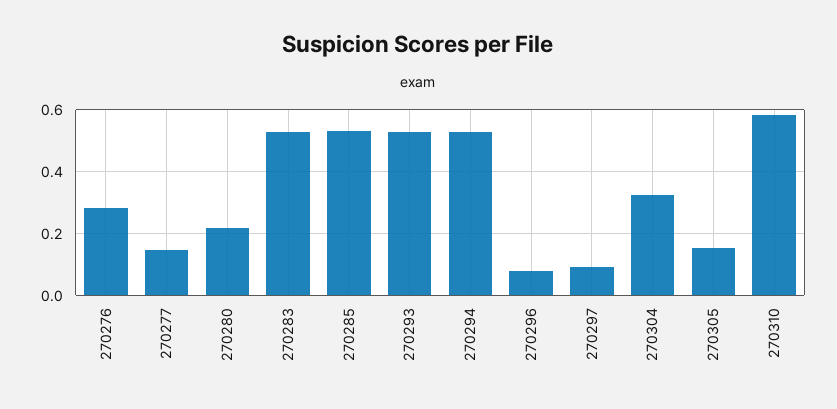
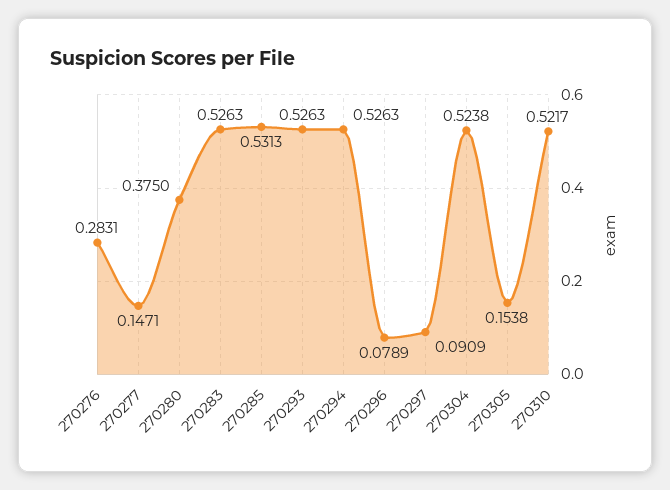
  {
    "270276": 0.2831,
    "270277": 0.1471,
-   "270280": 0.22,
+   "270280": 0.375,
    "270283": 0.5263,
    "270285": 0.5313,
    "270293": 0.5263,
    "270294": 0.5263,
    "270296": 0.0789,
    "270297": 0.0909,
-   "270304": 0.32,
+   "270304": 0.5238,
    "270305": 0.1538,
-   "270310": 0.58
+   "270310": 0.5217
  }

